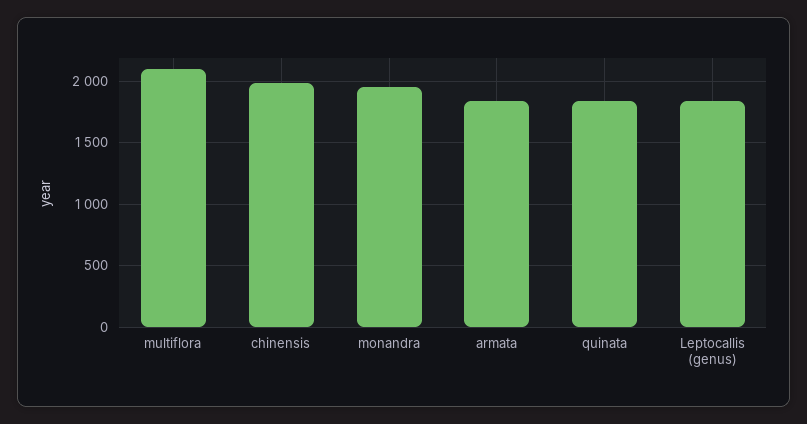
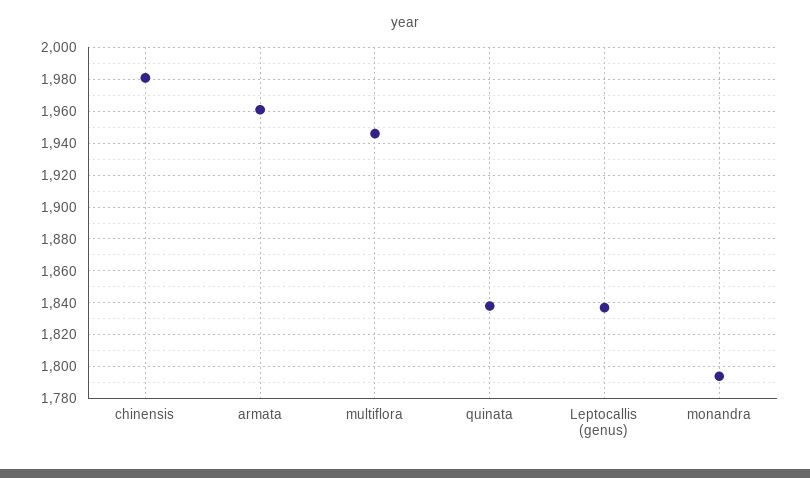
  {
-   "multiflora": 2100,
+   "multiflora": 1945,
    "chinensis": 1980,
-   "monandra": 1950,
+   "monandra": 1795,
-   "armata": 1850,
+   "armata": 1960,
    "quinata": 1840,
    "Leptocallis (genus)": 1835
  }

